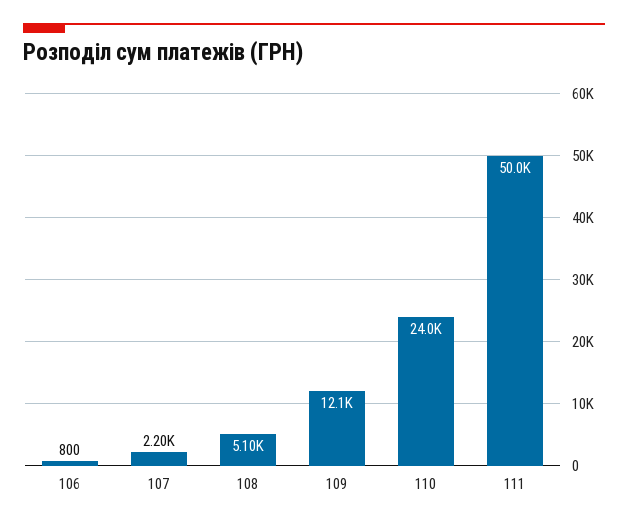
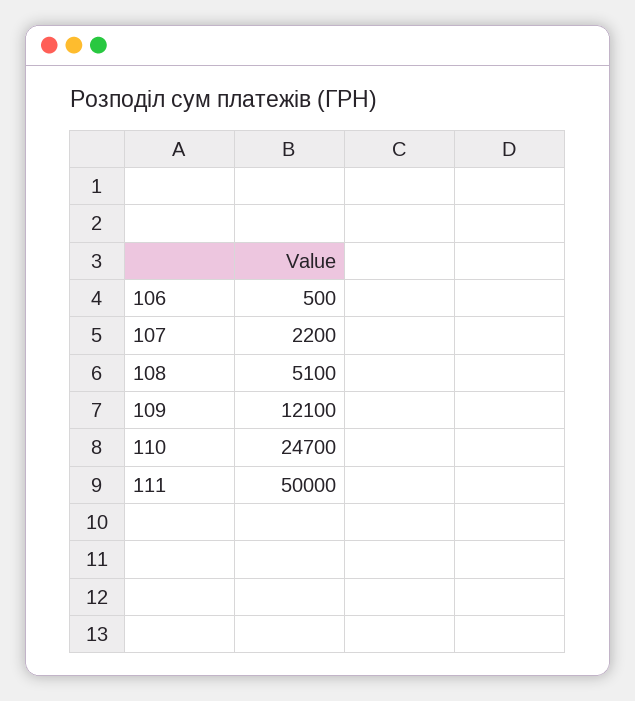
  {
-   "106": 800,
+   "106": 500,
    "107": 2200,
    "108": 5100,
    "109": 12100,
-   "110": 24000,
+   "110": 24700,
    "111": 50000
  }

